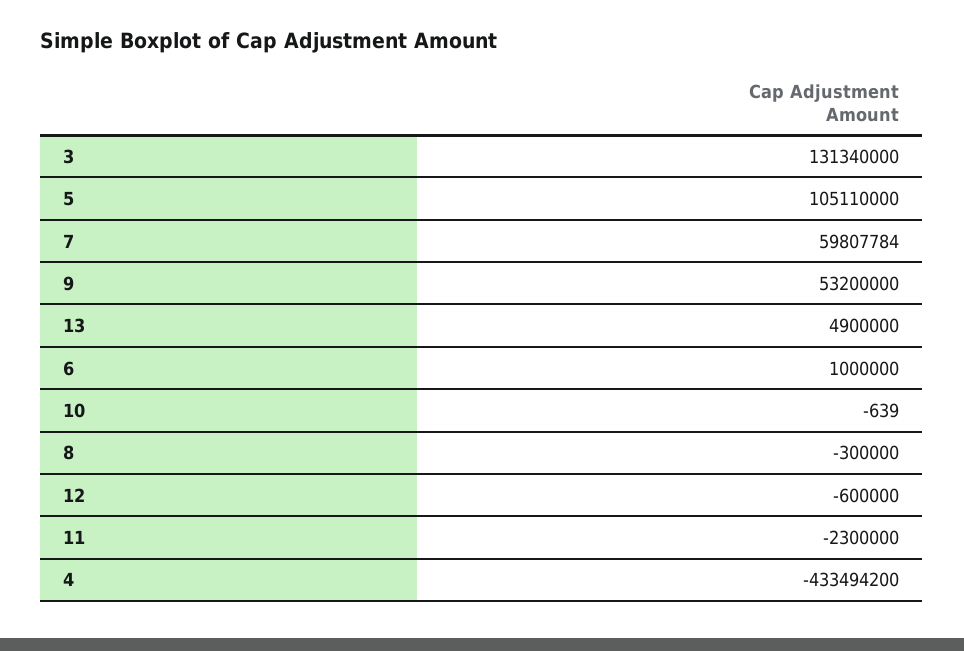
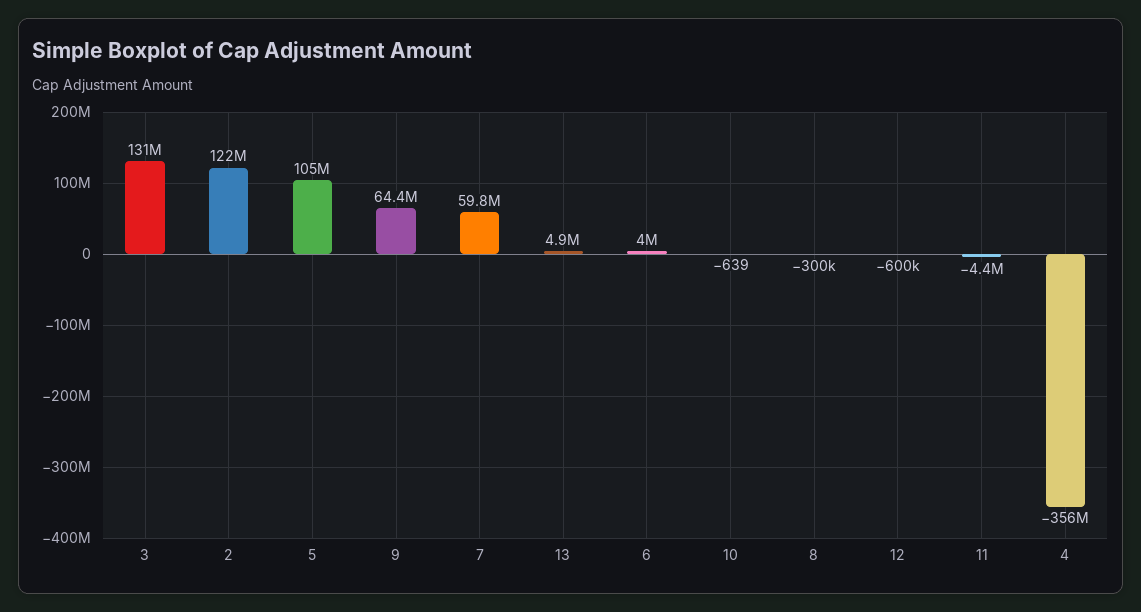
  {
    "3": 131340000,
    "5": 105110000,
    "7": 59807784,
-   "9": 53200000,
+   "9": 64400000,
    "13": 4900000,
-   "6": 1000000,
+   "6": 4000000,
    "10": -639,
    "8": -300000,
    "12": -600000,
-   "11": -2300000,
+   "11": -4400000,
-   "4": -433494200
+   "4": -356000000,
+   "2": 122000000
  }

